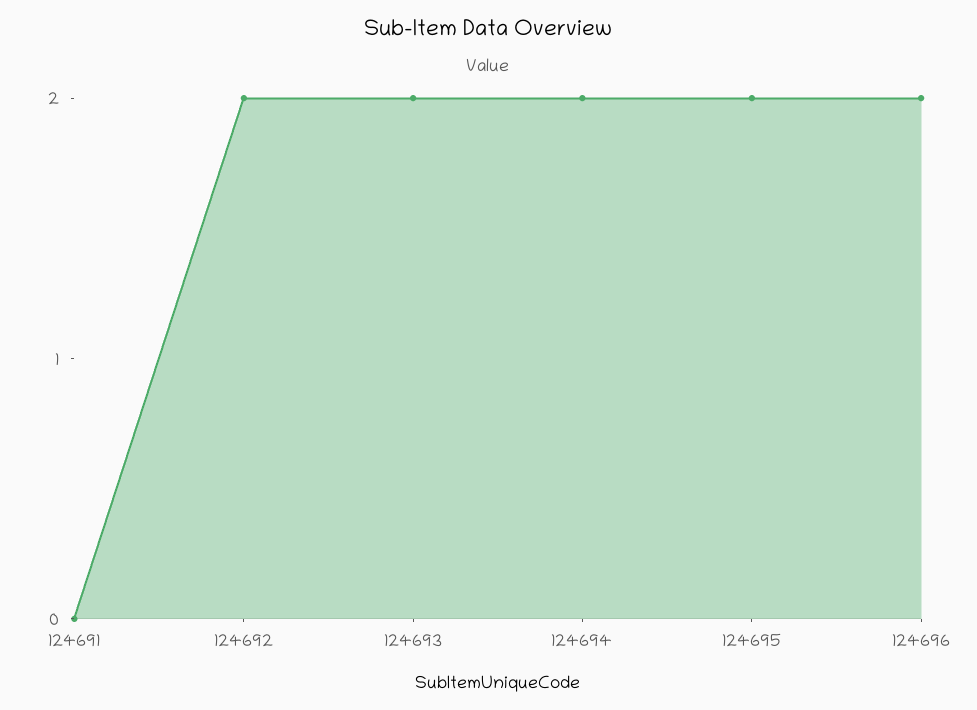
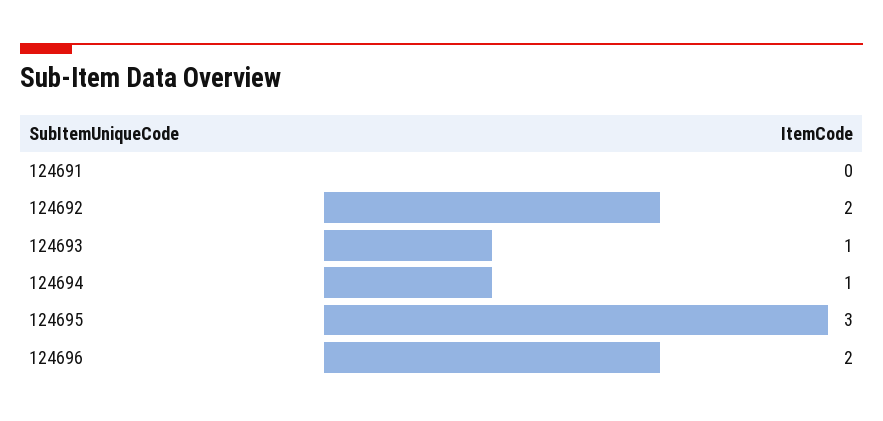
  {
    "124691": 0,
    "124692": 2,
-   "124693": 2,
+   "124693": 1,
-   "124694": 2,
+   "124694": 1,
-   "124695": 2,
+   "124695": 3,
    "124696": 2
  }

